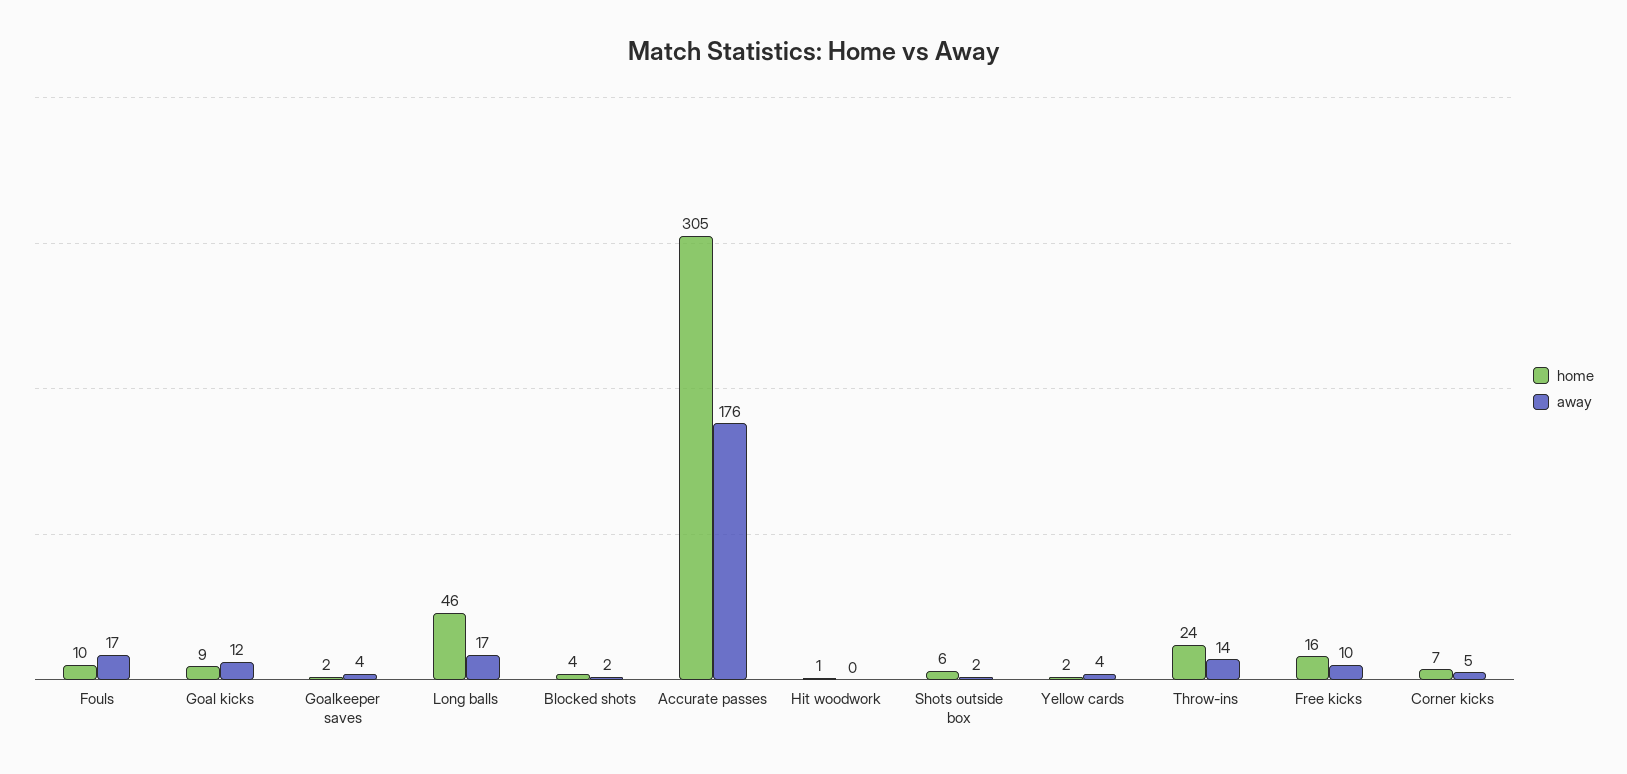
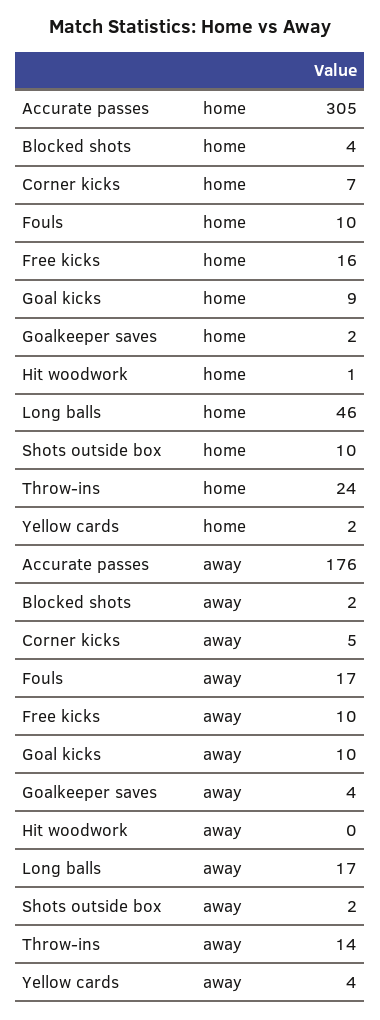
  {
    "home": {
      "Fouls": 10,
      "Goal kicks": 9,
      "Goalkeeper saves": 2,
      "Long balls": 46,
      "Blocked shots": 4,
      "Accurate passes": 305,
      "Hit woodwork": 1,
-     "Shots outside box": 6,
+     "Shots outside box": 10,
      "Yellow cards": 2,
      "Throw-ins": 24,
      "Free kicks": 16,
      "Corner kicks": 7
    },
    "away": {
      "Fouls": 17,
-     "Goal kicks": 12,
+     "Goal kicks": 10,
      "Goalkeeper saves": 4,
      "Long balls": 17,
      "Blocked shots": 2,
      "Accurate passes": 176,
      "Hit woodwork": 0,
      "Shots outside box": 2,
      "Yellow cards": 4,
      "Throw-ins": 14,
      "Free kicks": 10,
      "Corner kicks": 5
    }
  }

